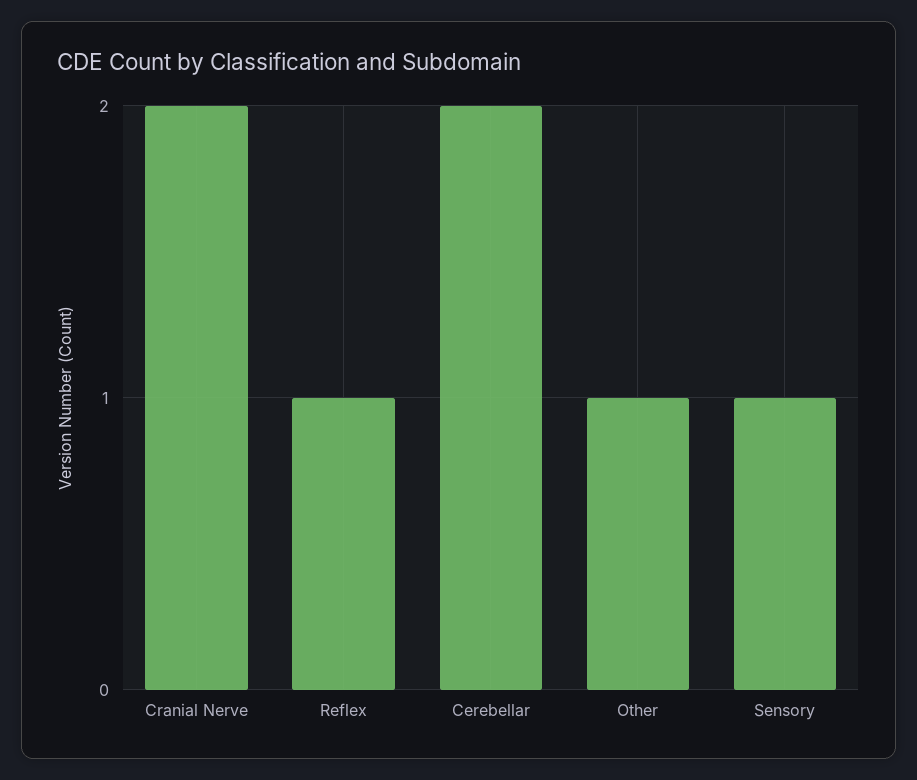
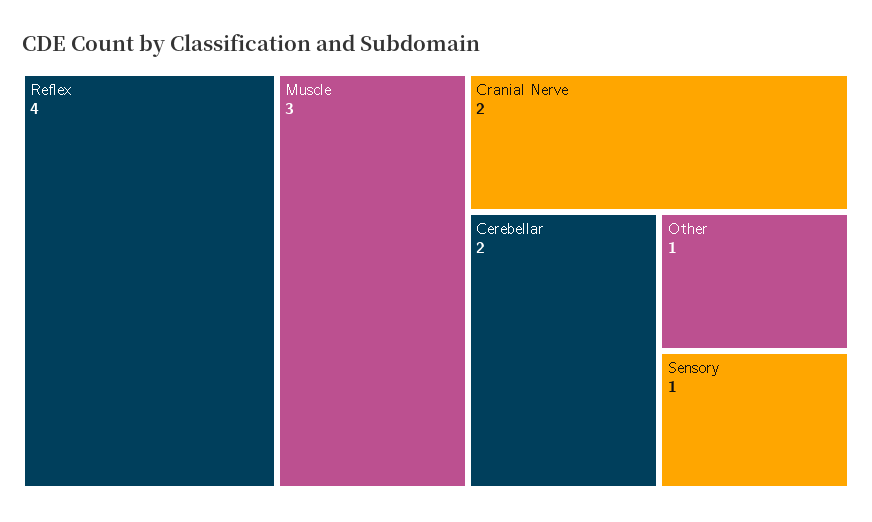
  {
    "Cranial Nerve": 2,
-   "Reflex": 1,
+   "Reflex": 4,
    "Cerebellar": 2,
    "Other": 1,
-   "Sensory": 1
+   "Sensory": 1,
+   "Muscle": 3
  }

